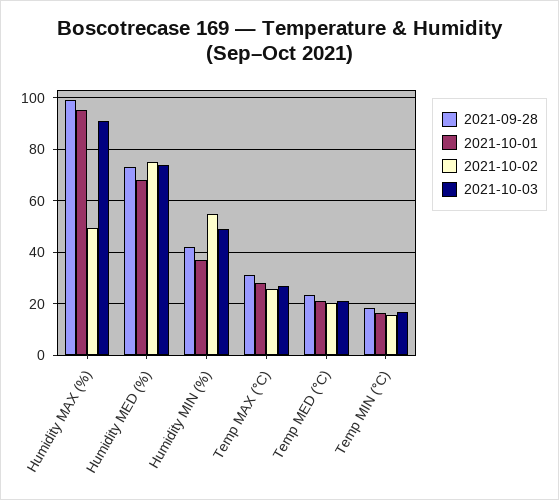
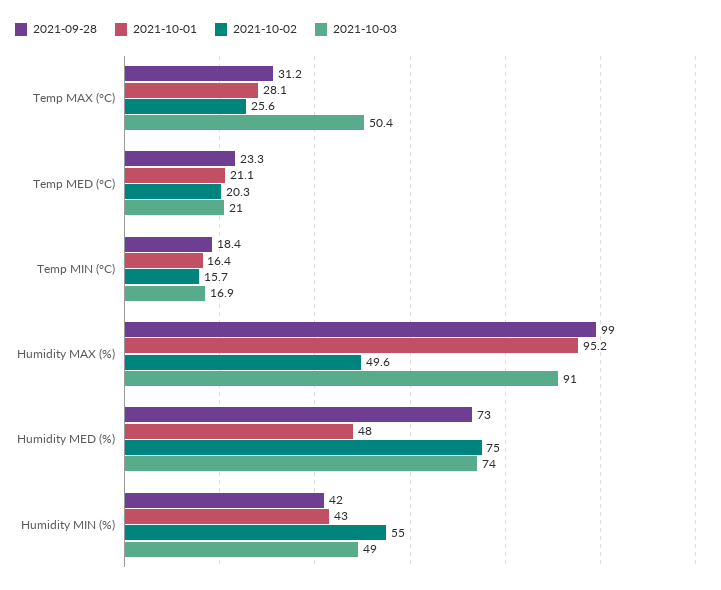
  {
    "2021-09-28": {
      "Humidity MAX (%)": 99,
      "Humidity MED (%)": 73,
      "Humidity MIN (%)": 42,
      "Temp MAX (°C)": 31.2,
      "Temp MED (°C)": 23.3,
      "Temp MIN (°C)": 18.4
    },
    "2021-10-01": {
      "Humidity MAX (%)": 95.2,
-     "Humidity MED (%)": 67.5,
+     "Humidity MED (%)": 48,
-     "Humidity MIN (%)": 37.5,
+     "Humidity MIN (%)": 43,
      "Temp MAX (°C)": 28.1,
      "Temp MED (°C)": 21.1,
      "Temp MIN (°C)": 16.4
    },
    "2021-10-02": {
      "Humidity MAX (%)": 49.6,
      "Humidity MED (%)": 75,
      "Humidity MIN (%)": 55,
      "Temp MAX (°C)": 25.6,
      "Temp MED (°C)": 20.3,
      "Temp MIN (°C)": 15.7
    },
    "2021-10-03": {
      "Humidity MAX (%)": 91,
      "Humidity MED (%)": 74,
      "Humidity MIN (%)": 49,
-     "Temp MAX (°C)": 27.5,
+     "Temp MAX (°C)": 50.4,
      "Temp MED (°C)": 21,
      "Temp MIN (°C)": 16.9
    }
  }

